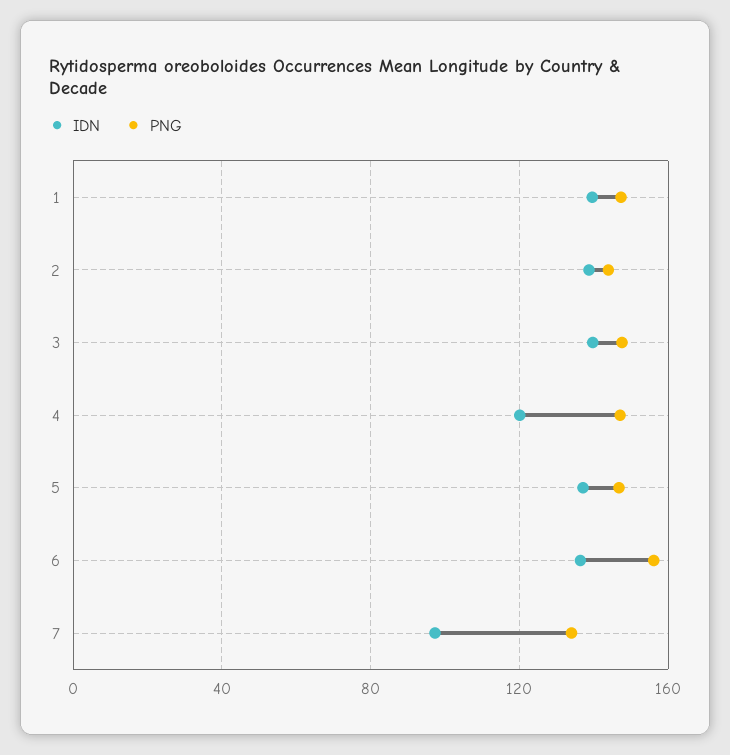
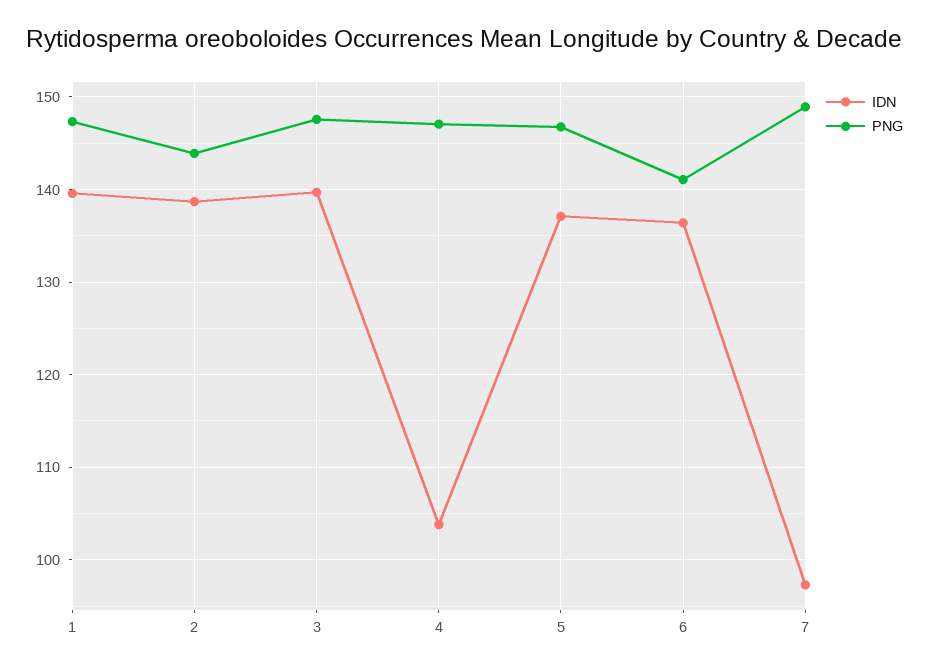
  {
    "IDN": {
      "1": 140,
      "2": 139,
      "3": 140,
-     "4": 120,
+     "4": 104,
      "5": 137,
      "6": 136,
      "7": 97
    },
    "PNG": {
      "1": 147,
      "2": 144,
      "3": 148,
      "4": 147,
      "5": 147,
-     "6": 155,
+     "6": 141,
-     "7": 135
+     "7": 149
    }
  }

